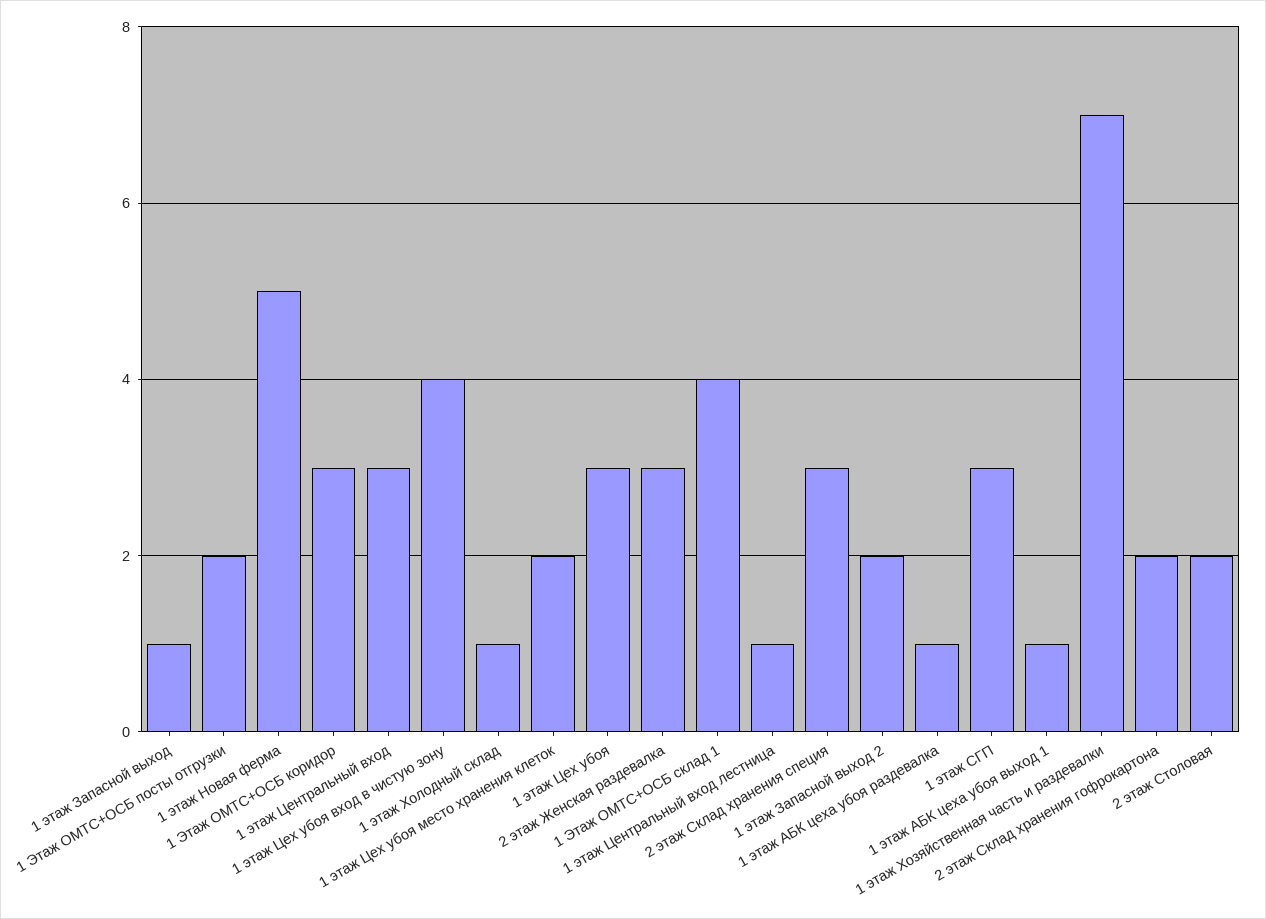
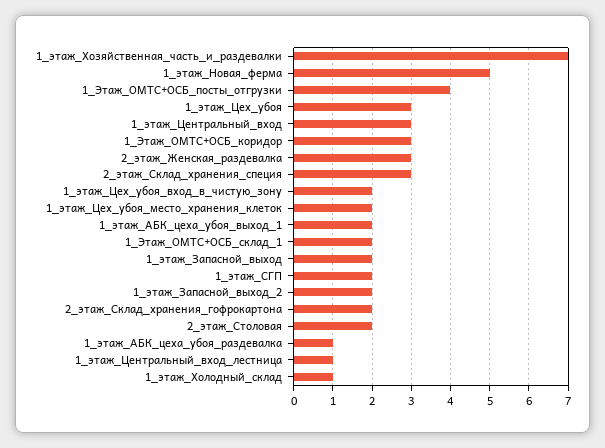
  {
-   "1 этаж Запасной выход": 1,
+   "1 этаж Запасной выход": 2,
-   "1 Этаж ОМТС+ОСБ посты отгрузки": 2,
+   "1 Этаж ОМТС+ОСБ посты отгрузки": 4,
    "1 этаж Новая ферма": 5,
    "1 Этаж ОМТС+ОСБ коридор": 3,
    "1 этаж Центральный вход": 3,
-   "1 этаж Цех убоя вход в чистую зону": 4,
+   "1 этаж Цех убоя вход в чистую зону": 2,
    "1 этаж Холодный склад": 1,
    "1 этаж Цех убоя место хранения клеток": 2,
    "1 этаж Цех убоя": 3,
    "2 этаж Женская раздевалка": 3,
-   "1 Этаж ОМТС+ОСБ склад 1": 4,
+   "1 Этаж ОМТС+ОСБ склад 1": 2,
    "1 этаж Центральный вход лестница": 1,
    "2 этаж Склад хранения специя": 3,
    "1 этаж Запасной выход 2": 2,
    "1 этаж АБК цеха убоя раздевалка": 1,
-   "1 этаж СГП": 3,
+   "1 этаж СГП": 2,
-   "1 этаж АБК цеха убоя выход 1": 1,
+   "1 этаж АБК цеха убоя выход 1": 2,
    "1 этаж Хозяйственная часть и раздевалки": 7,
    "2 этаж Склад хранения гофрокартона": 2,
    "2 этаж Столовая": 2
  }

